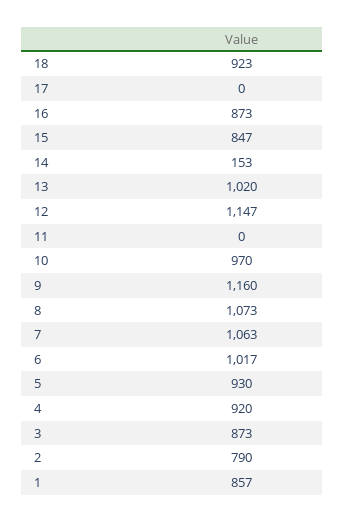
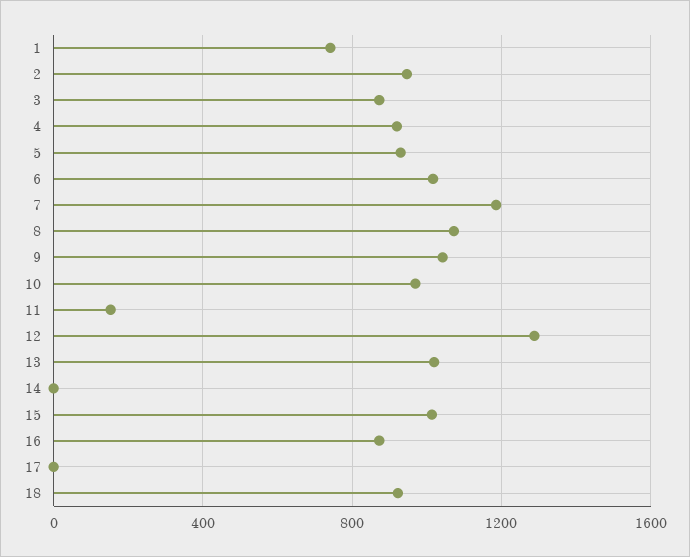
  {
    "18": 923,
    "17": 0,
    "16": 873,
-   "15": 847,
+   "15": 1000,
-   "14": 153,
+   "14": 0,
    "13": 1020,
-   "12": 1147,
+   "12": 1300,
-   "11": 0,
+   "11": 150,
    "10": 970,
-   "9": 1160,
+   "9": 1050,
    "8": 1073,
-   "7": 1063,
+   "7": 1200,
    "6": 1017,
    "5": 930,
    "4": 920,
    "3": 873,
-   "2": 790,
+   "2": 950,
-   "1": 857
+   "1": 750
  }

